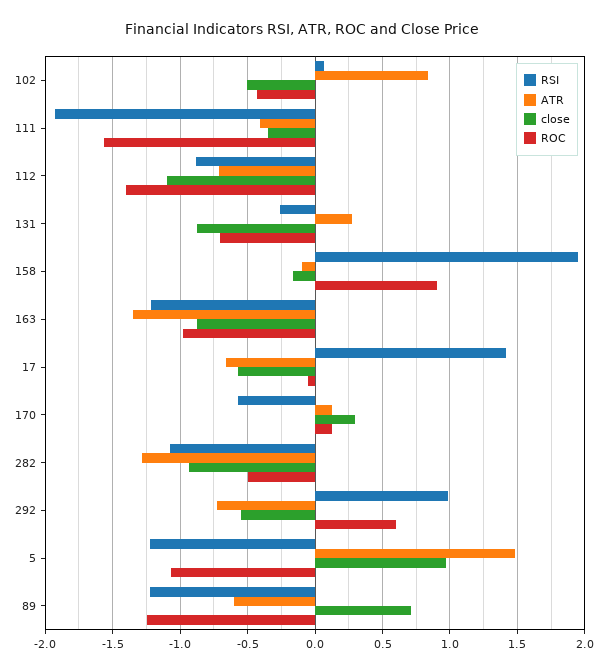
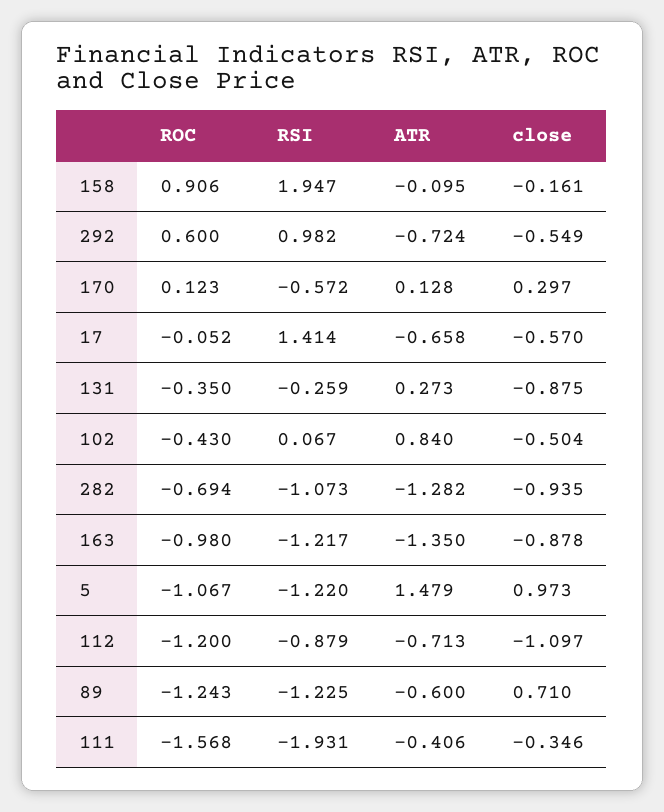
  {
    "RSI": {
      "102": 0.067,
      "111": -1.931,
      "112": -0.879,
      "131": -0.259,
      "158": 1.947,
      "163": -1.217,
      "17": 1.414,
      "170": -0.572,
      "282": -1.073,
      "292": 0.982,
      "5": -1.22,
      "89": -1.225
    },
    "ATR": {
      "102": 0.84,
      "111": -0.406,
      "112": -0.713,
      "131": 0.273,
      "158": -0.095,
      "163": -1.35,
      "17": -0.658,
      "170": 0.128,
      "282": -1.282,
      "292": -0.724,
      "5": 1.479,
      "89": -0.6
    },
    "close": {
      "102": -0.504,
      "111": -0.346,
      "112": -1.097,
      "131": -0.875,
      "158": -0.161,
      "163": -0.878,
      "17": -0.57,
      "170": 0.297,
      "282": -0.935,
      "292": -0.549,
      "5": 0.973,
      "89": 0.71
    },
    "ROC": {
      "102": -0.43,
      "111": -1.568,
-     "112": -1.4,
+     "112": -1.2,
-     "131": -0.7,
+     "131": -0.35,
      "158": 0.906,
      "163": -0.98,
      "17": -0.052,
      "170": 0.123,
-     "282": -0.5,
+     "282": -0.694,
      "292": 0.6,
      "5": -1.067,
      "89": -1.243
    }
  }

